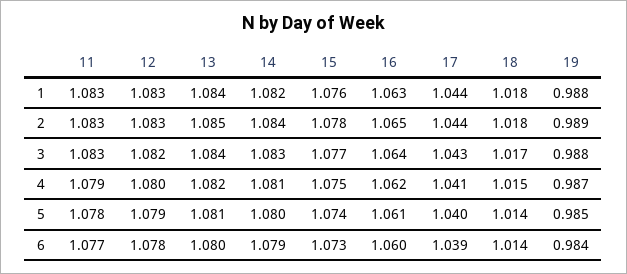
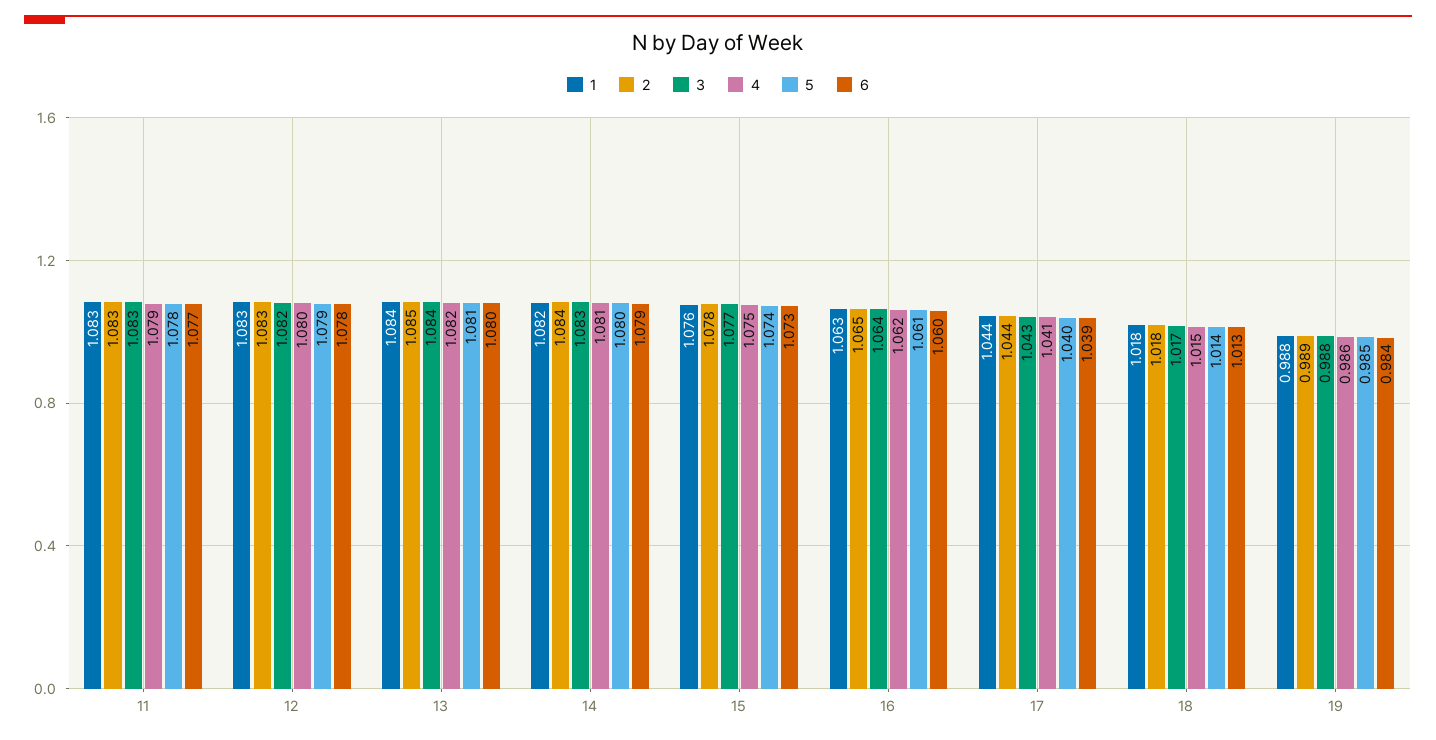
  {
    "1": {
      "11": 1.083,
      "12": 1.083,
      "13": 1.084,
      "14": 1.082,
      "15": 1.076,
      "16": 1.063,
      "17": 1.044,
      "18": 1.018,
      "19": 0.988
    },
    "2": {
      "11": 1.083,
      "12": 1.083,
      "13": 1.085,
      "14": 1.084,
      "15": 1.078,
      "16": 1.065,
      "17": 1.044,
      "18": 1.018,
      "19": 0.989
    },
    "3": {
      "11": 1.083,
      "12": 1.082,
      "13": 1.084,
      "14": 1.083,
      "15": 1.077,
      "16": 1.064,
      "17": 1.043,
      "18": 1.017,
      "19": 0.988
    },
    "4": {
      "11": 1.079,
      "12": 1.08,
      "13": 1.082,
      "14": 1.081,
      "15": 1.075,
      "16": 1.062,
      "17": 1.041,
      "18": 1.015,
-     "19": 0.987
+     "19": 0.986
    },
    "5": {
      "11": 1.078,
      "12": 1.079,
      "13": 1.081,
      "14": 1.08,
      "15": 1.074,
      "16": 1.061,
      "17": 1.04,
      "18": 1.014,
      "19": 0.985
    },
    "6": {
      "11": 1.077,
      "12": 1.078,
      "13": 1.08,
      "14": 1.079,
      "15": 1.073,
      "16": 1.06,
      "17": 1.039,
-     "18": 1.014,
+     "18": 1.013,
      "19": 0.984
    }
  }

